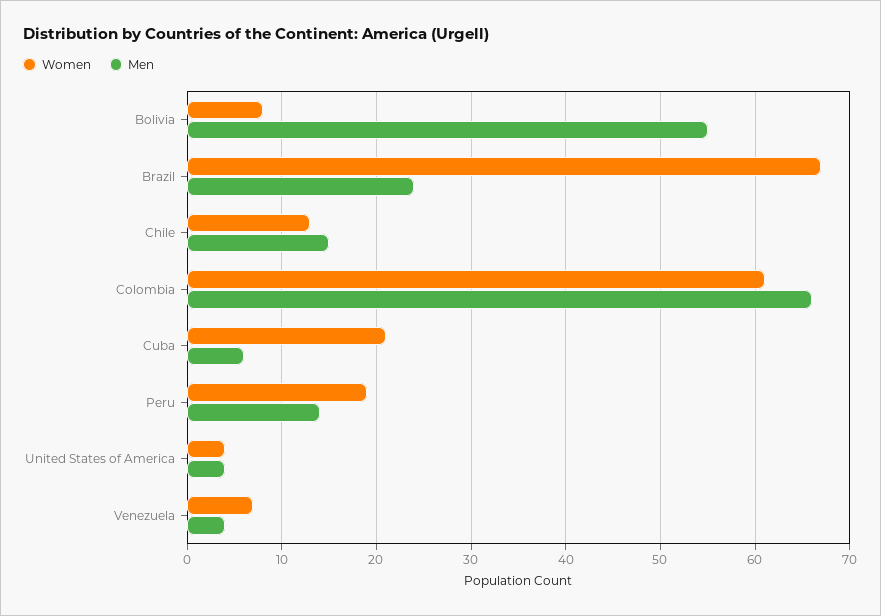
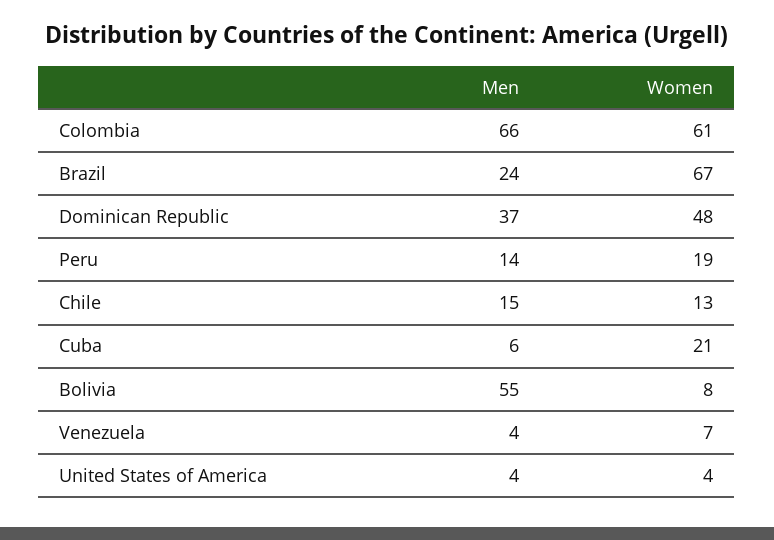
  {
    "Women": {
      "Bolivia": 8,
      "Brazil": 67,
      "Chile": 13,
      "Colombia": 61,
      "Cuba": 21,
      "Peru": 19,
      "United States of America": 4,
-     "Venezuela": 7
+     "Venezuela": 7,
+     "Dominican Republic": 48
    },
    "Men": {
      "Bolivia": 55,
      "Brazil": 24,
      "Chile": 15,
      "Colombia": 66,
      "Cuba": 6,
      "Peru": 14,
      "United States of America": 4,
-     "Venezuela": 4
+     "Venezuela": 4,
+     "Dominican Republic": 37
    }
  }

